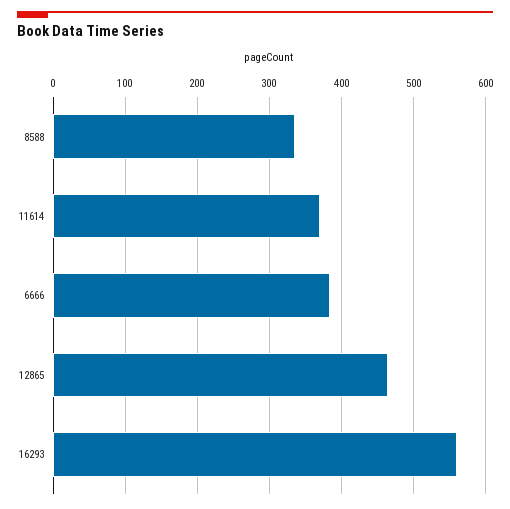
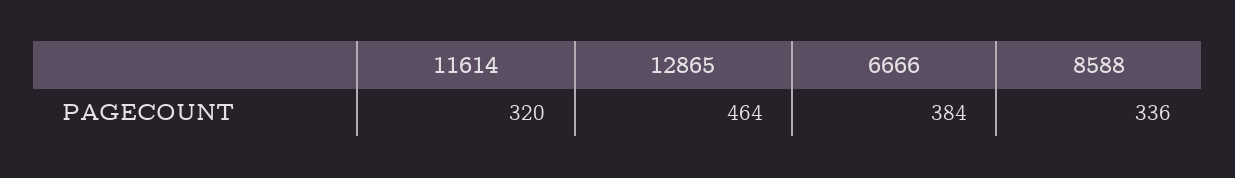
  {
    "8588": 336,
-   "11614": 370,
+   "11614": 320,
    "6666": 384,
-   "12865": 464,
+   "12865": 464
-   "16293": 560
  }

